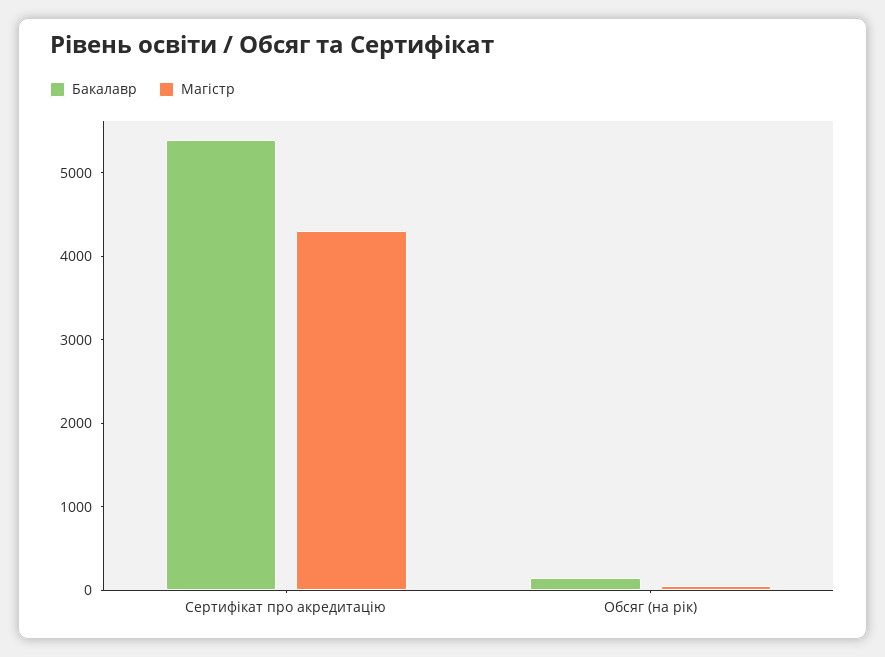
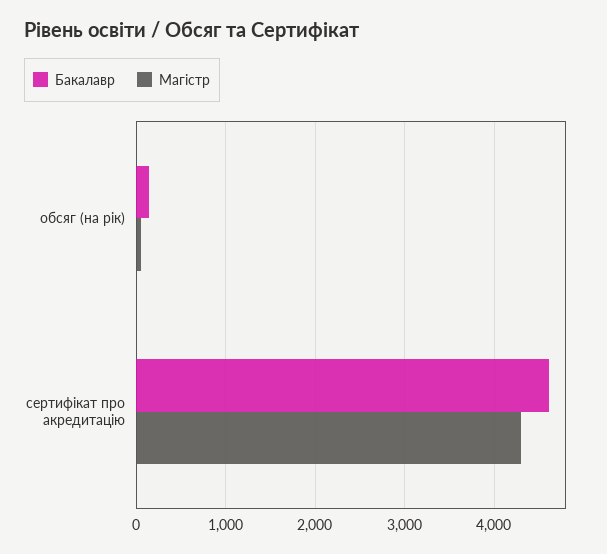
  {
    "Бакалавр": {
-     "Сертифікат про акредитацію": 5400,
+     "Сертифікат про акредитацію": 4600,
      "Обсяг (на рік)": 100
    },
    "Магістр": {
      "Сертифікат про акредитацію": 4300,
      "Обсяг (на рік)": 100
    }
  }

